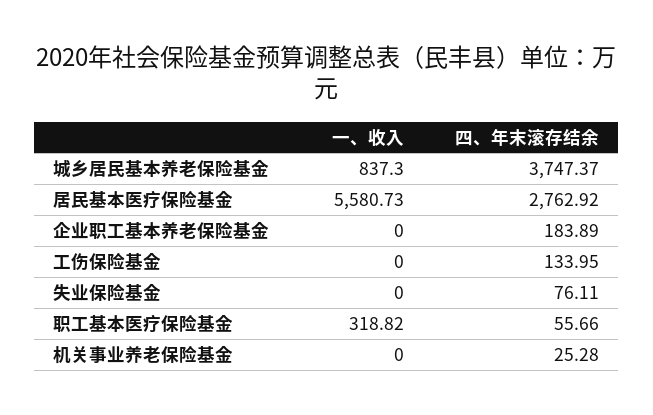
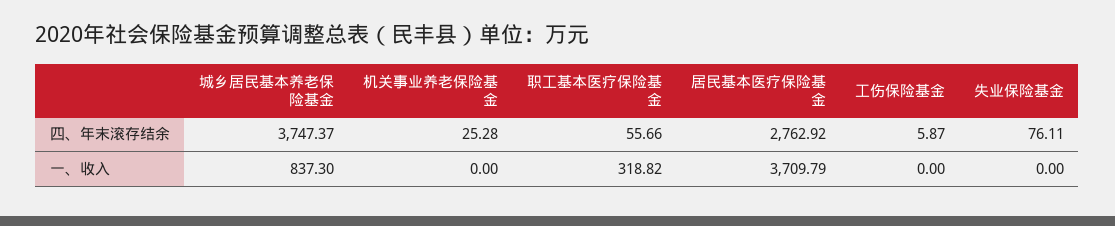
  {
    "一、收入": {
      "城乡居民基本养老保险基金": 837.3,
-     "居民基本医疗保险基金": 5580.73,
+     "居民基本医疗保险基金": 3709.79,
-     "企业职工基本养老保险基金": 0,
      "工伤保险基金": 0,
      "失业保险基金": 0,
      "职工基本医疗保险基金": 318.82,
      "机关事业养老保险基金": 0
    },
    "四、年末滚存结余": {
      "城乡居民基本养老保险基金": 3747.37,
      "居民基本医疗保险基金": 2762.92,
-     "企业职工基本养老保险基金": 183.89,
-     "工伤保险基金": 133.95,
+     "工伤保险基金": 5.87,
      "失业保险基金": 76.11,
      "职工基本医疗保险基金": 55.66,
      "机关事业养老保险基金": 25.28
    }
  }

